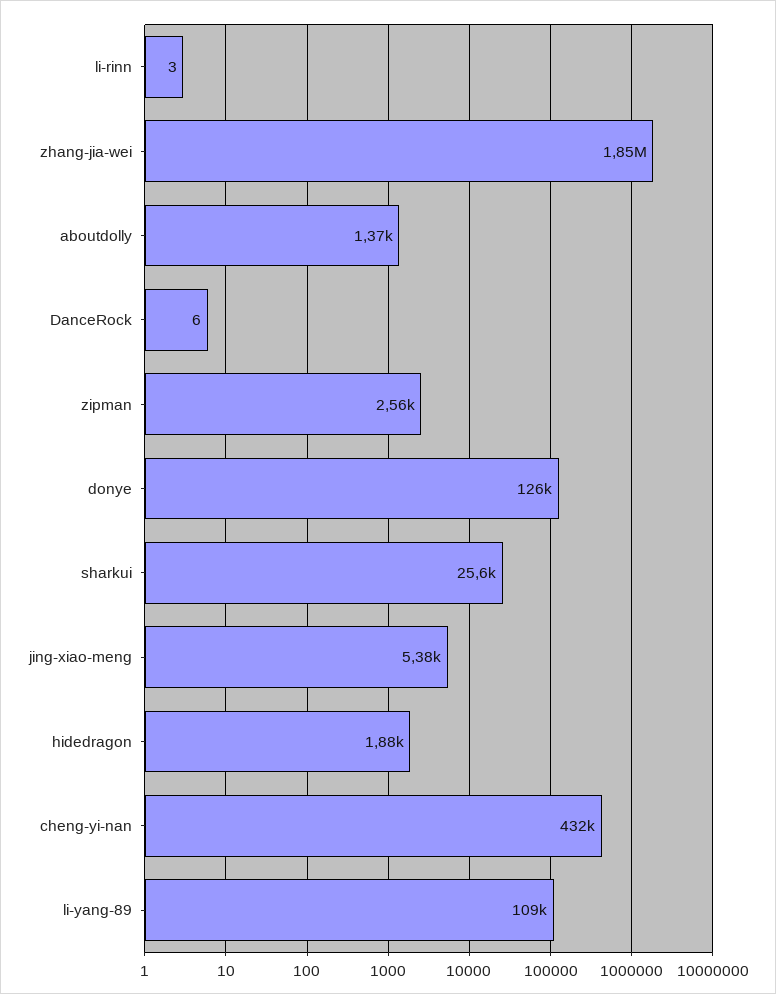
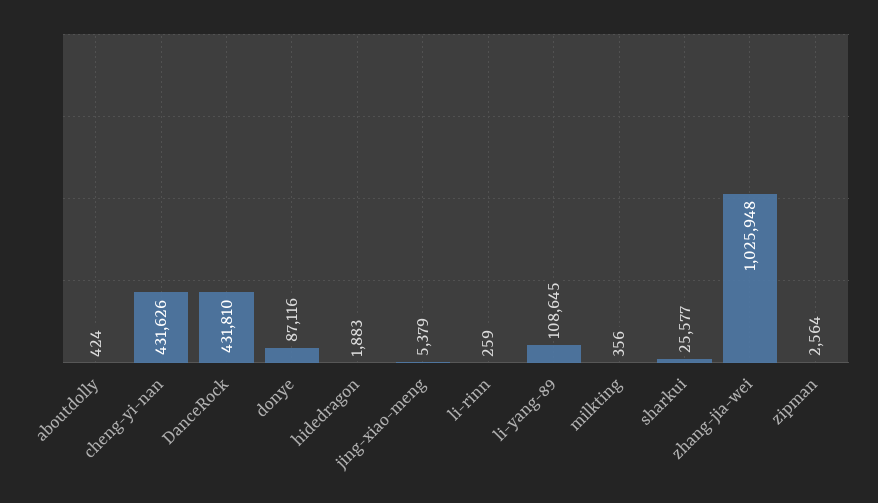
  {
-   "li-rinn": 3,
+   "li-rinn": 259,
-   "zhang-jia-wei": 1850000,
+   "zhang-jia-wei": 1025948,
-   "aboutdolly": 1370,
+   "aboutdolly": 424,
-   "DanceRock": 6,
+   "DanceRock": 431810,
    "zipman": 2564,
-   "donye": 126000,
+   "donye": 87116,
    "sharkui": 25577,
    "jing-xiao-meng": 5379,
    "hidedragon": 1883,
    "cheng-yi-nan": 431626,
-   "li-yang-89": 108645
+   "li-yang-89": 108645,
+   "milkting": 356
  }

